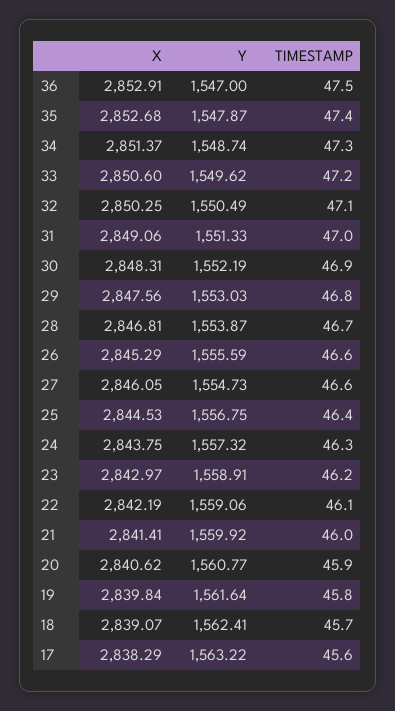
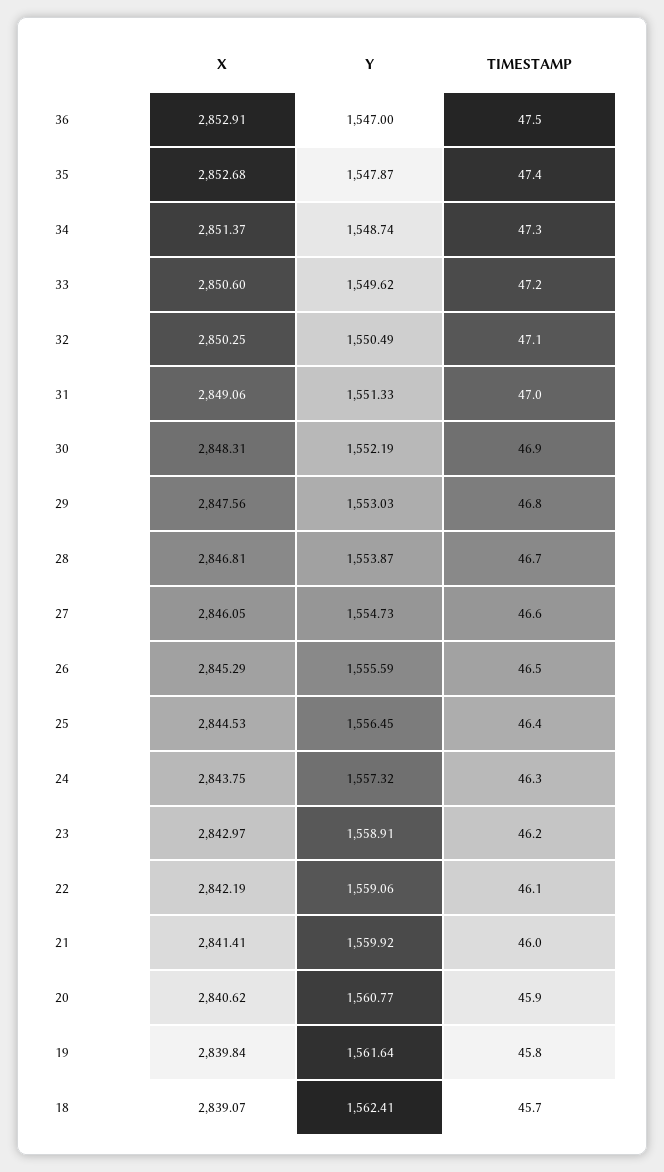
  {
    "X": {
      "36": 2852.91,
      "35": 2852.68,
      "34": 2851.37,
      "33": 2850.6,
      "32": 2850.25,
      "31": 2849.06,
      "30": 2848.31,
      "29": 2847.56,
      "28": 2846.81,
      "26": 2845.29,
      "27": 2846.05,
      "25": 2844.53,
      "24": 2843.75,
      "23": 2842.97,
      "22": 2842.19,
      "21": 2841.41,
      "20": 2840.62,
      "19": 2839.84,
-     "18": 2839.07,
+     "18": 2839.07
-     "17": 2838.29
    },
    "Y": {
      "36": 1547,
      "35": 1547.87,
      "34": 1548.74,
      "33": 1549.62,
      "32": 1550.49,
      "31": 1551.33,
      "30": 1552.19,
      "29": 1553.03,
      "28": 1553.87,
      "26": 1555.59,
      "27": 1554.73,
-     "25": 1556.75,
+     "25": 1556.45,
      "24": 1557.32,
      "23": 1558.91,
      "22": 1559.06,
      "21": 1559.92,
      "20": 1560.77,
      "19": 1561.64,
-     "18": 1562.41,
+     "18": 1562.41
-     "17": 1563.22
    },
    "TIMESTAMP": {
      "36": 47.5,
      "35": 47.4,
      "34": 47.3,
      "33": 47.2,
      "32": 47.1,
      "31": 47,
      "30": 46.9,
      "29": 46.8,
      "28": 46.7,
-     "26": 46.6,
+     "26": 46.5,
      "27": 46.6,
      "25": 46.4,
      "24": 46.3,
      "23": 46.2,
      "22": 46.1,
      "21": 46,
      "20": 45.9,
      "19": 45.8,
-     "18": 45.7,
+     "18": 45.7
-     "17": 45.6
    }
  }

